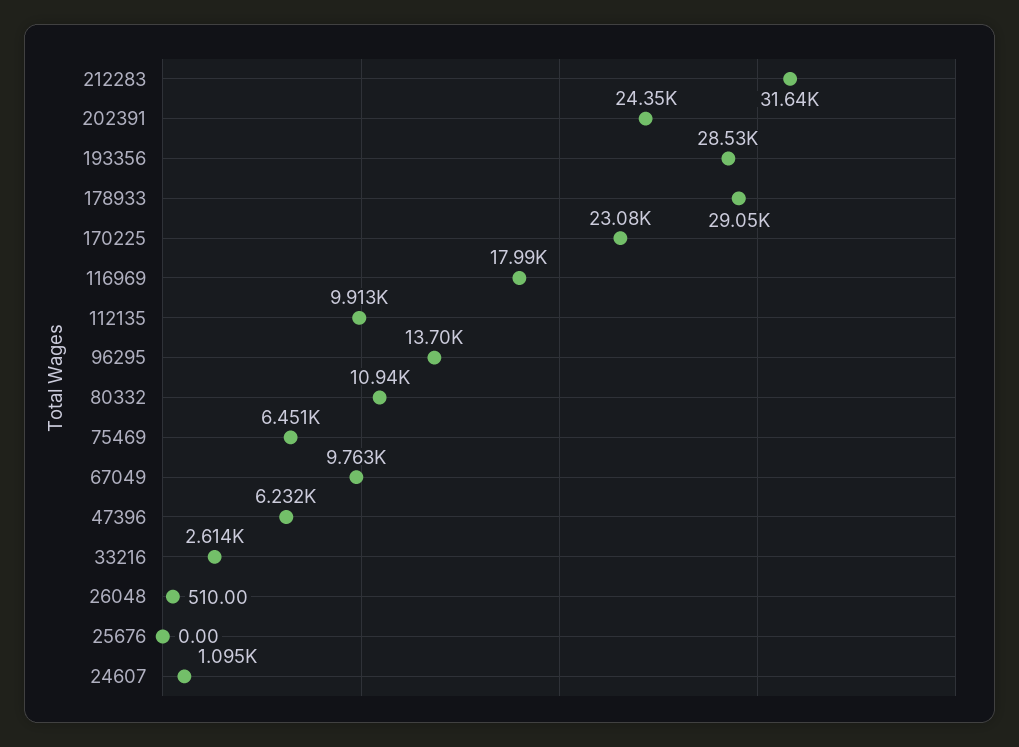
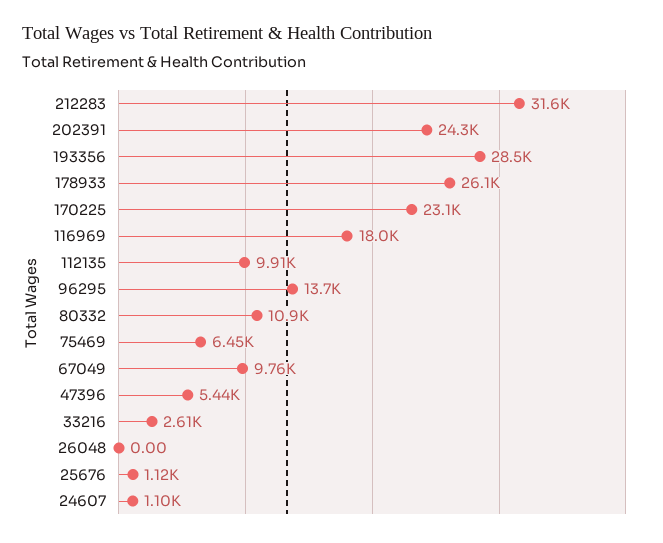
  {
    "212283": 31640,
    "202391": 24350,
    "193356": 28530,
-   "178933": 29050,
+   "178933": 26100,
    "170225": 23080,
    "116969": 17990,
    "112135": 9913,
    "96295": 13700,
    "80332": 10940,
    "75469": 6451,
    "67049": 9763,
-   "47396": 6232,
+   "47396": 5440,
    "33216": 2614,
-   "26048": 510,
+   "26048": 0,
-   "25676": 0,
+   "25676": 1120,
    "24607": 1095
  }

